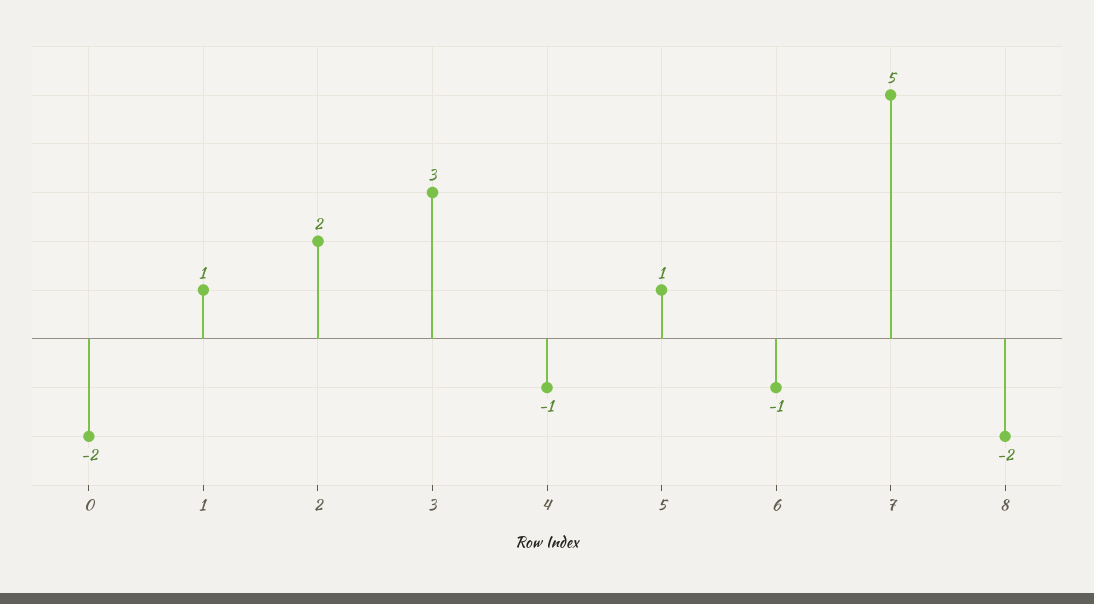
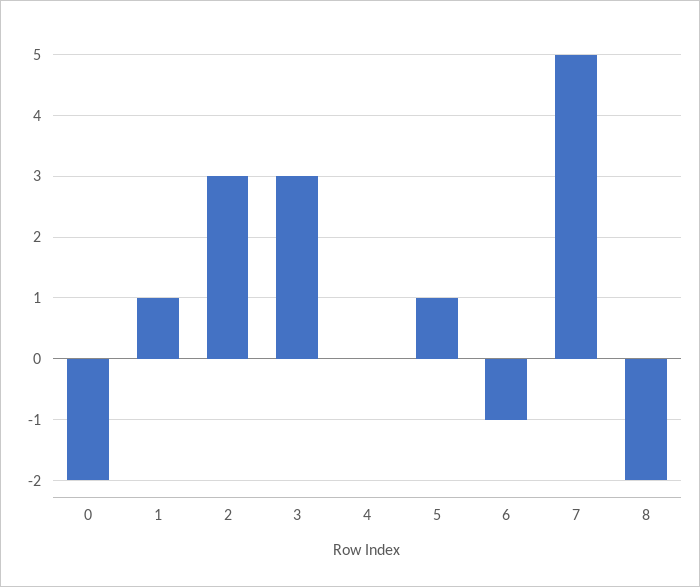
  {
    "0": -2,
    "1": 1,
-   "2": 2,
+   "2": 3,
    "3": 3,
-   "4": -1,
+   "4": 0,
    "5": 1,
    "6": -1,
    "7": 5,
    "8": -2
  }

